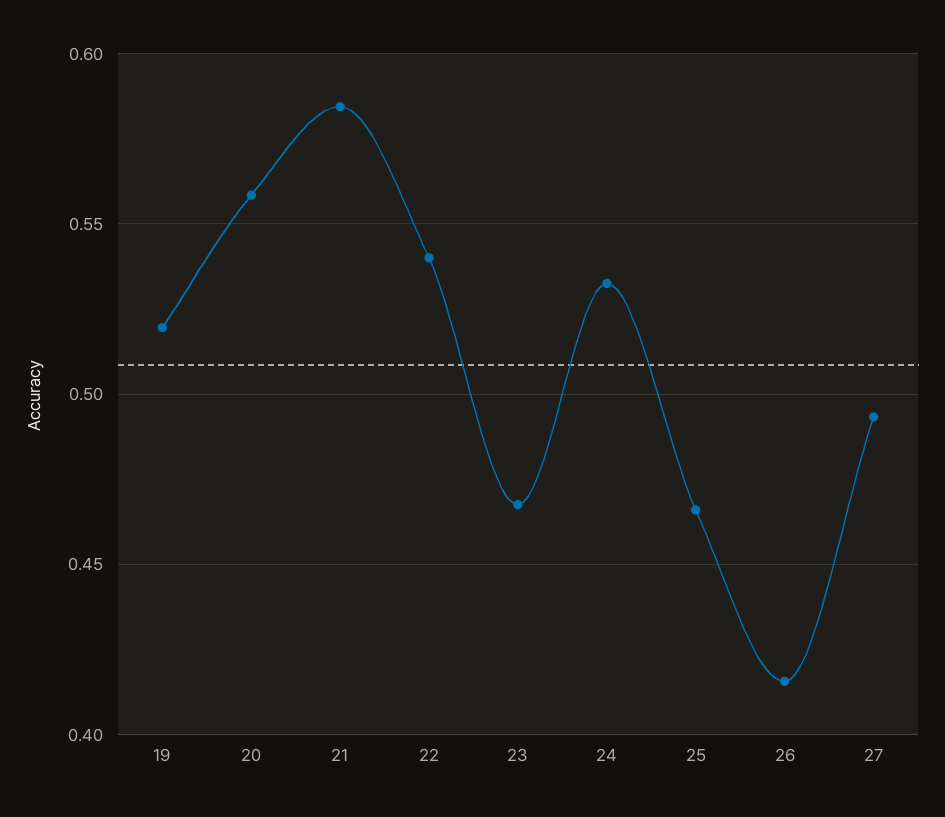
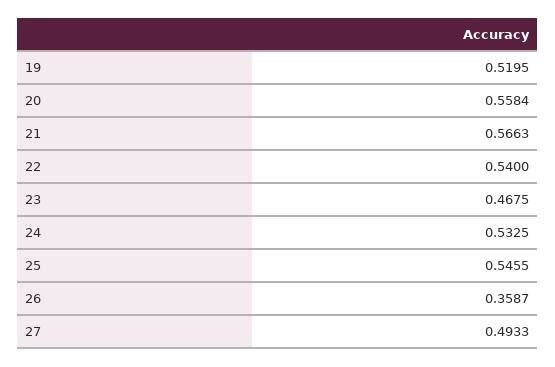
  {
    "19": 0.5195,
    "20": 0.5584,
-   "21": 0.585,
+   "21": 0.5663,
    "22": 0.54,
    "23": 0.4675,
    "24": 0.5325,
-   "25": 0.465,
+   "25": 0.5455,
-   "26": 0.415,
+   "26": 0.3587,
    "27": 0.4933
  }

